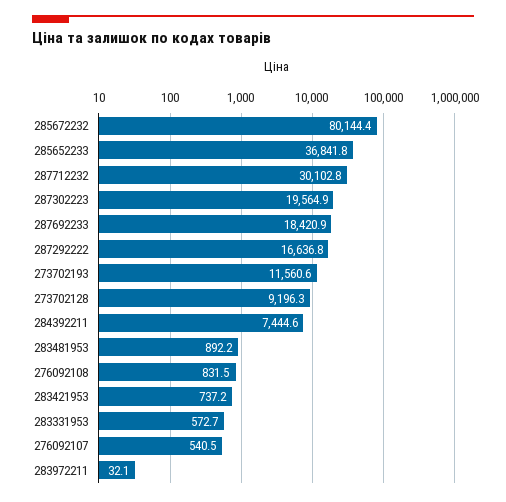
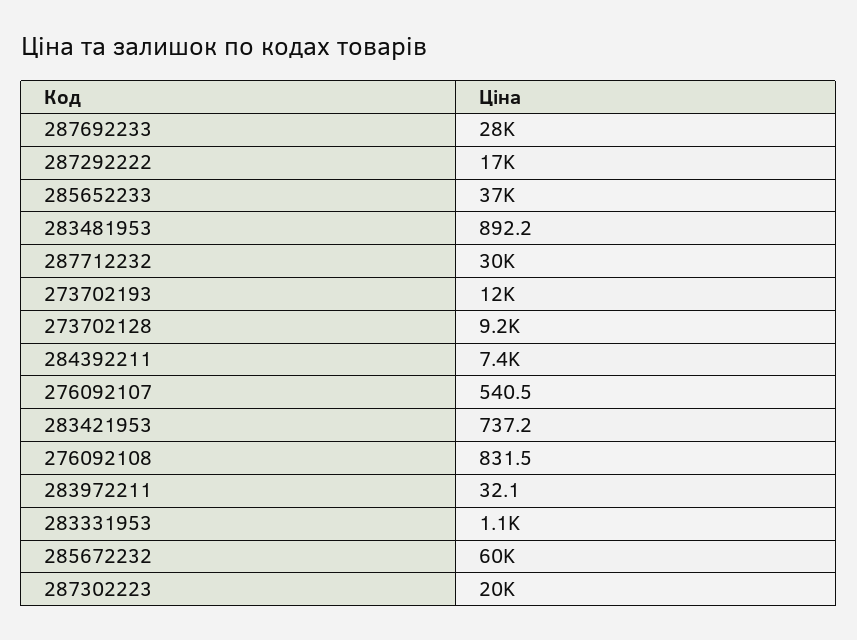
  {
-   "285672232": 80144.4,
+   "285672232": 60000,
    "285652233": 36841.8,
    "287712232": 30102.8,
    "287302223": 19564.9,
-   "287692233": 18420.9,
+   "287692233": 28000,
    "287292222": 16636.8,
    "273702193": 11560.6,
    "273702128": 9196.3,
    "284392211": 7444.6,
    "283481953": 892.2,
    "276092108": 831.5,
    "283421953": 737.2,
-   "283331953": 572.7,
+   "283331953": 1100,
    "276092107": 540.5,
    "283972211": 32.1
  }

